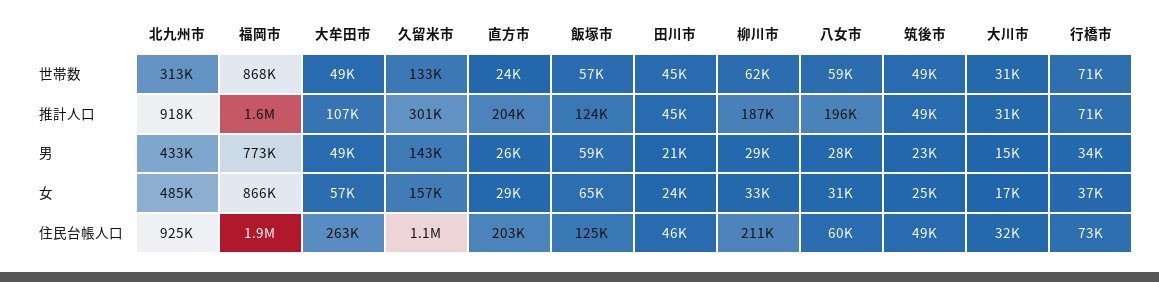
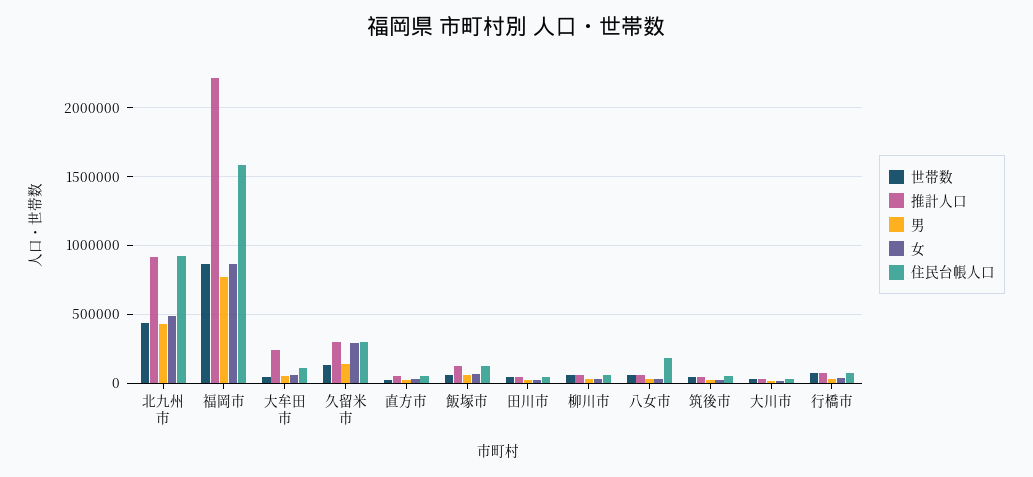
  {
    "世帯数": {
-     "北九州市": 313000,
+     "北九州市": 450000,
      "福岡市": 868000,
      "大牟田市": 49000,
      "久留米市": 133000,
      "直方市": 24000,
      "飯塚市": 57000,
      "田川市": 45000,
      "柳川市": 62000,
      "八女市": 59000,
      "筑後市": 49000,
      "大川市": 31000,
      "行橋市": 71000
    },
    "推計人口": {
      "北九州市": 918000,
-     "福岡市": 1600000,
+     "福岡市": 2200000,
-     "大牟田市": 107000,
+     "大牟田市": 250000,
      "久留米市": 301000,
-     "直方市": 204000,
+     "直方市": 50000,
      "飯塚市": 124000,
      "田川市": 45000,
-     "柳川市": 187000,
+     "柳川市": 50000,
-     "八女市": 196000,
+     "八女市": 50000,
      "筑後市": 49000,
      "大川市": 31000,
      "行橋市": 71000
    },
    "男": {
      "北九州市": 433000,
      "福岡市": 773000,
      "大牟田市": 49000,
      "久留米市": 143000,
      "直方市": 26000,
      "飯塚市": 59000,
      "田川市": 21000,
      "柳川市": 29000,
      "八女市": 28000,
      "筑後市": 23000,
      "大川市": 15000,
      "行橋市": 34000
    },
    "女": {
      "北九州市": 485000,
      "福岡市": 866000,
      "大牟田市": 57000,
-     "久留米市": 157000,
+     "久留米市": 300000,
      "直方市": 29000,
      "飯塚市": 65000,
      "田川市": 24000,
      "柳川市": 33000,
      "八女市": 31000,
      "筑後市": 25000,
      "大川市": 17000,
      "行橋市": 37000
    },
    "住民台帳人口": {
      "北九州市": 925000,
-     "福岡市": 1900000,
+     "福岡市": 1600000,
-     "大牟田市": 263000,
+     "大牟田市": 100000,
-     "久留米市": 1100000,
+     "久留米市": 300000,
-     "直方市": 203000,
+     "直方市": 50000,
      "飯塚市": 125000,
      "田川市": 46000,
-     "柳川市": 211000,
+     "柳川市": 50000,
-     "八女市": 60000,
+     "八女市": 200000,
      "筑後市": 49000,
      "大川市": 32000,
      "行橋市": 73000
    }
  }

